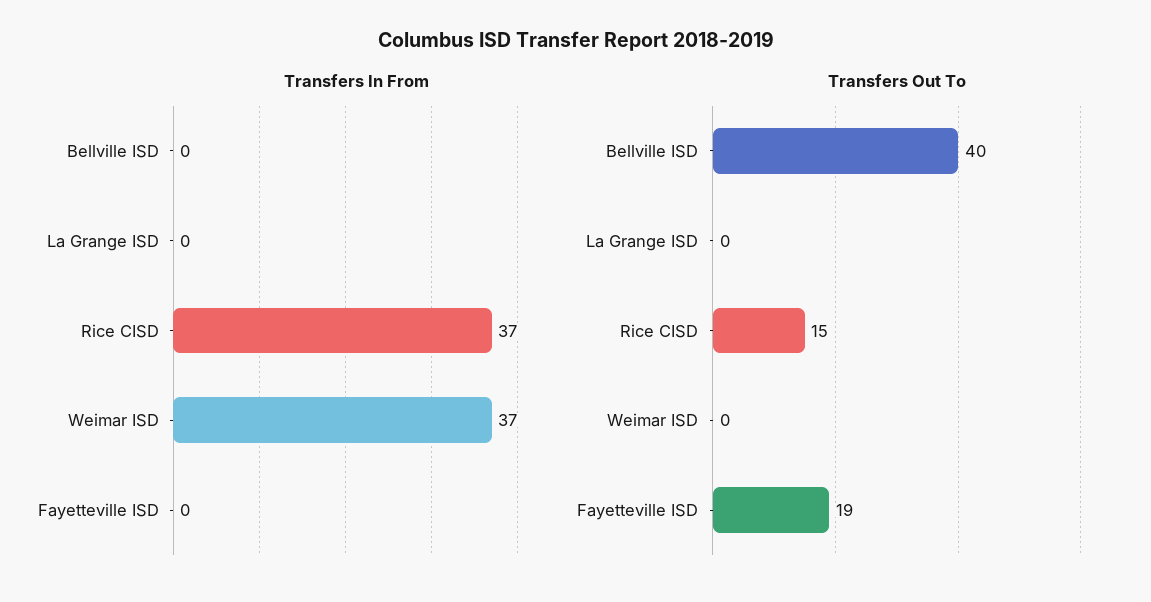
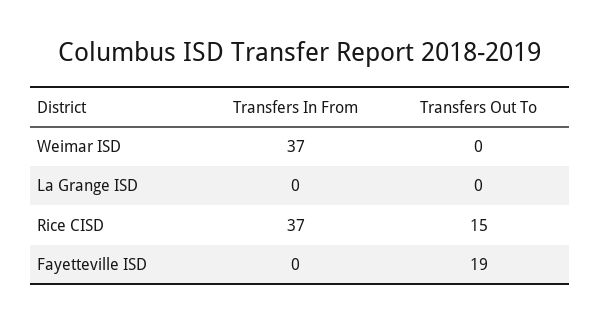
  {
    "Transfers In From": {
-     "Bellville ISD": 0,
      "La Grange ISD": 0,
      "Rice CISD": 37,
      "Weimar ISD": 37,
      "Fayetteville ISD": 0
    },
    "Transfers Out To": {
-     "Bellville ISD": 40,
      "La Grange ISD": 0,
      "Rice CISD": 15,
      "Weimar ISD": 0,
      "Fayetteville ISD": 19
    }
  }

